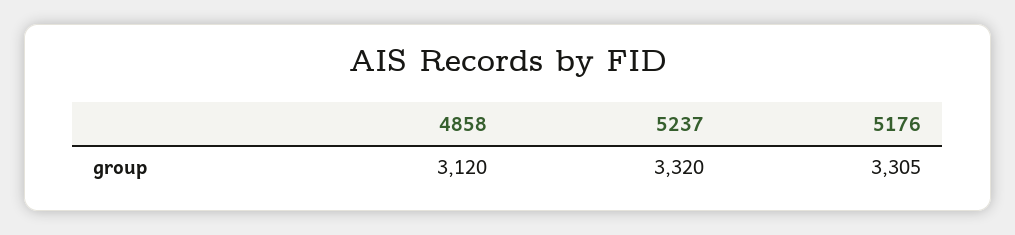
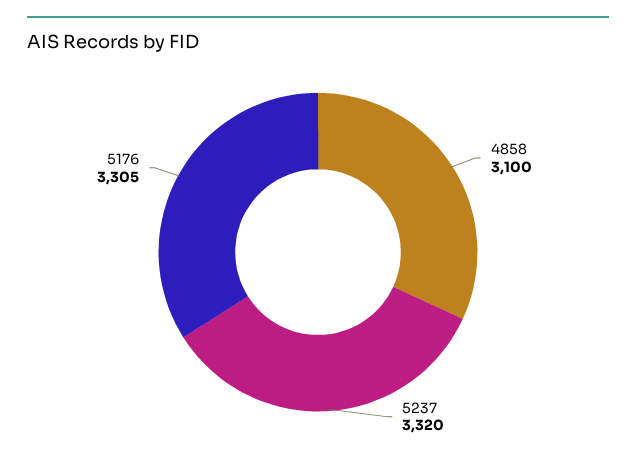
  {
-   "4858": 3120,
+   "4858": 3100,
    "5237": 3320,
    "5176": 3305
  }

